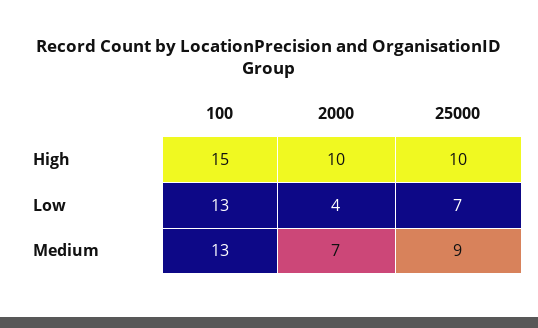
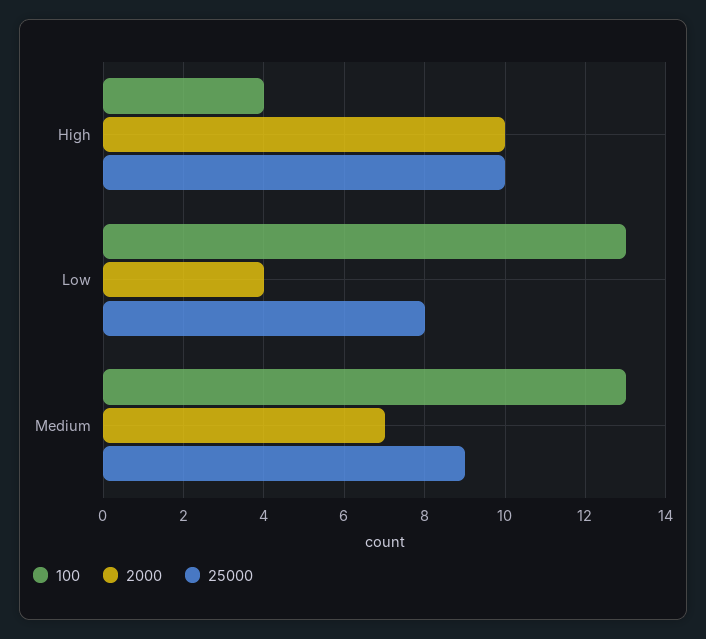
  {
    "100": {
-     "High": 15,
+     "High": 4,
      "Low": 13,
      "Medium": 13
    },
    "2000": {
      "High": 10,
      "Low": 4,
      "Medium": 7
    },
    "25000": {
      "High": 10,
-     "Low": 7,
+     "Low": 8,
      "Medium": 9
    }
  }

